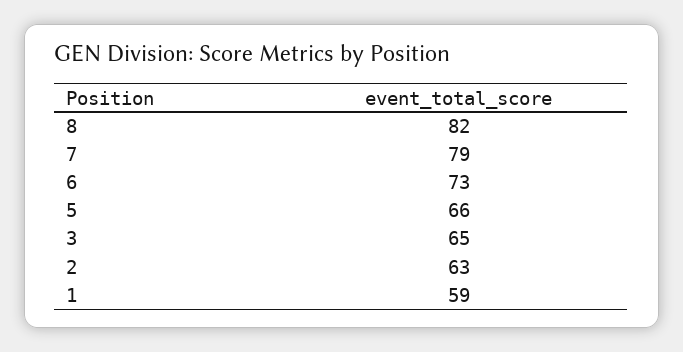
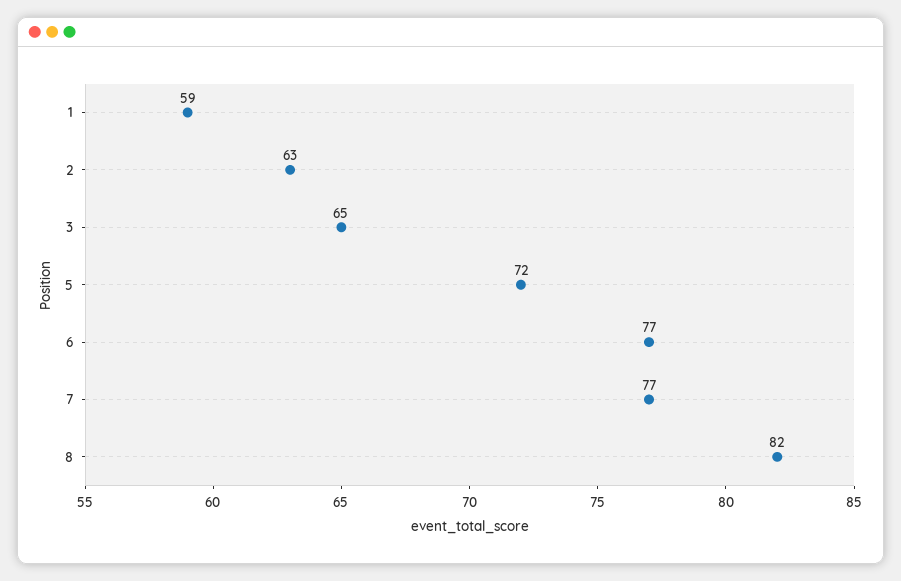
  {
    "8": 82,
-   "7": 79,
+   "7": 77,
-   "6": 73,
+   "6": 77,
-   "5": 66,
+   "5": 72,
    "3": 65,
    "2": 63,
    "1": 59
  }

